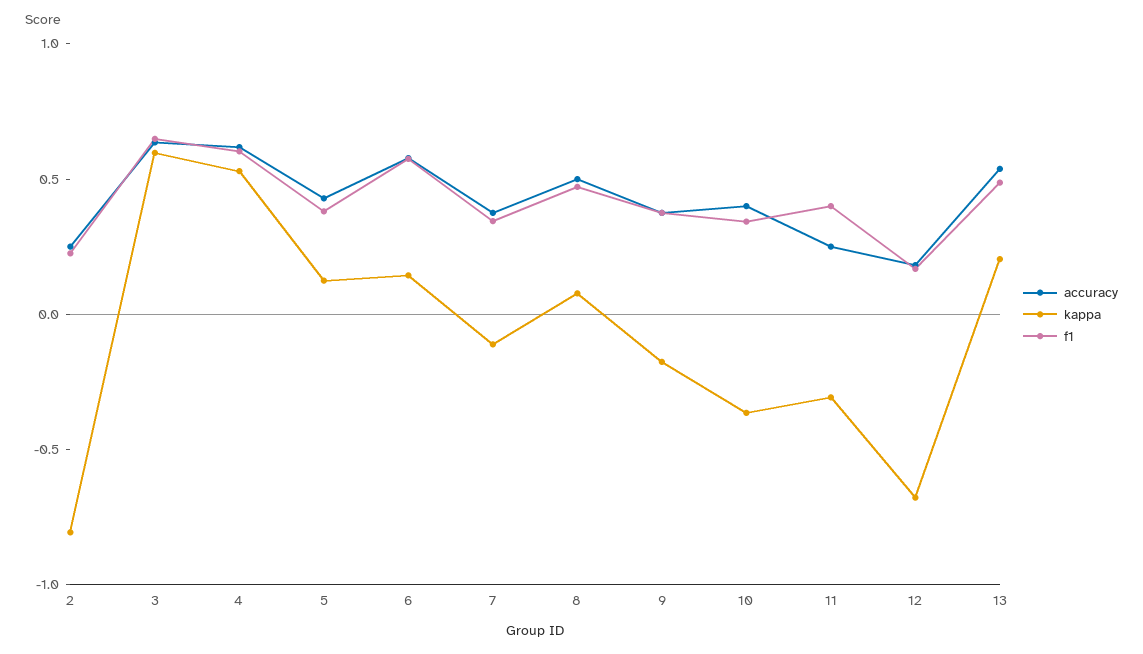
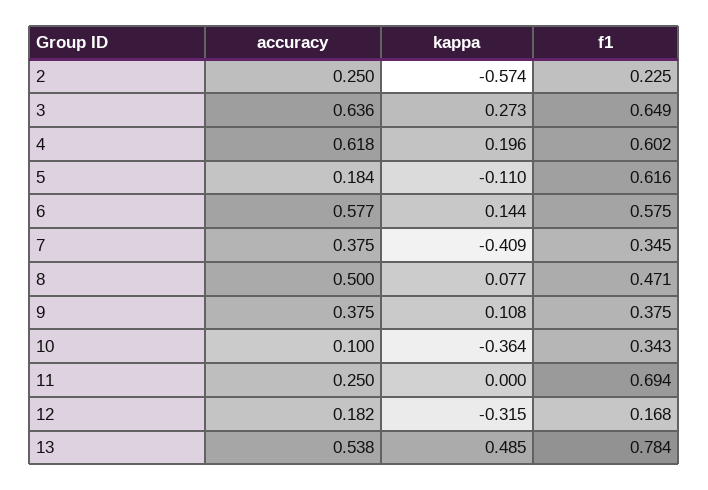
  {
    "accuracy": {
      "2": 0.25,
      "3": 0.636,
      "4": 0.618,
-     "5": 0.4,
+     "5": 0.184,
      "6": 0.577,
      "7": 0.375,
      "8": 0.5,
      "9": 0.375,
-     "10": 0.4,
+     "10": 0.1,
      "11": 0.25,
      "12": 0.182,
      "13": 0.538
    },
    "kappa": {
-     "2": -0.8,
+     "2": -0.574,
-     "3": 0.6,
+     "3": 0.273,
-     "4": 0.5,
+     "4": 0.196,
-     "5": 0.1,
+     "5": -0.11,
      "6": 0.144,
-     "7": -0.1,
+     "7": -0.409,
      "8": 0.077,
-     "9": -0.2,
+     "9": 0.108,
      "10": -0.364,
-     "11": -0.3,
+     "11": 0,
-     "12": -0.7,
+     "12": -0.315,
-     "13": 0.2
+     "13": 0.485
    },
    "f1": {
      "2": 0.225,
      "3": 0.649,
      "4": 0.602,
-     "5": 0.4,
+     "5": 0.616,
      "6": 0.575,
      "7": 0.345,
      "8": 0.471,
      "9": 0.375,
      "10": 0.343,
-     "11": 0.4,
+     "11": 0.694,
      "12": 0.168,
-     "13": 0.5
+     "13": 0.784
    }
  }

